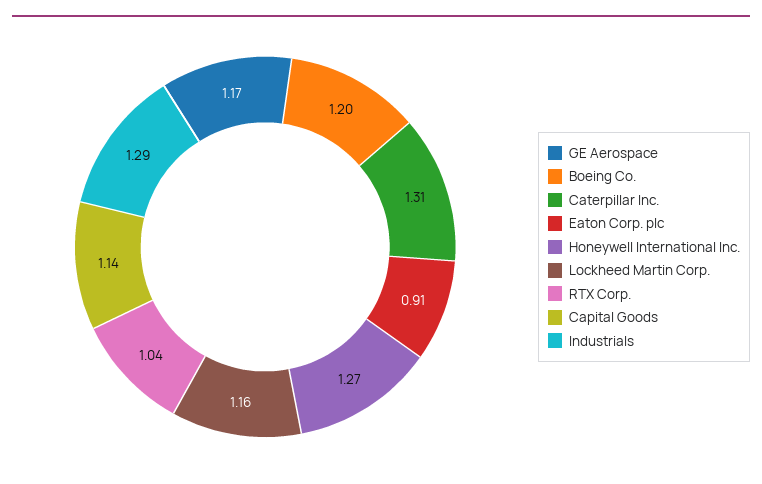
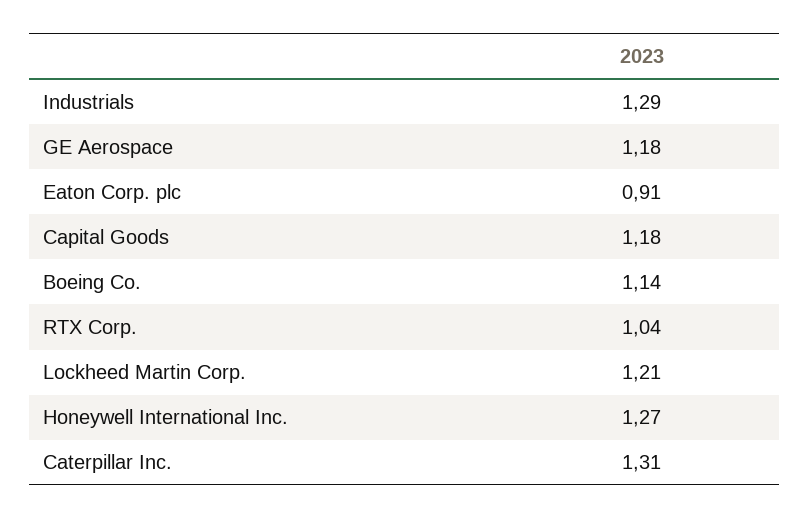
  {
-   "GE Aerospace": 1.17,
+   "GE Aerospace": 1.18,
-   "Boeing Co.": 1.2,
+   "Boeing Co.": 1.14,
    "Caterpillar Inc.": 1.31,
    "Eaton Corp. plc": 0.91,
    "Honeywell International Inc.": 1.27,
-   "Lockheed Martin Corp.": 1.16,
+   "Lockheed Martin Corp.": 1.21,
    "RTX Corp.": 1.04,
-   "Capital Goods": 1.14,
+   "Capital Goods": 1.18,
    "Industrials": 1.29
  }

